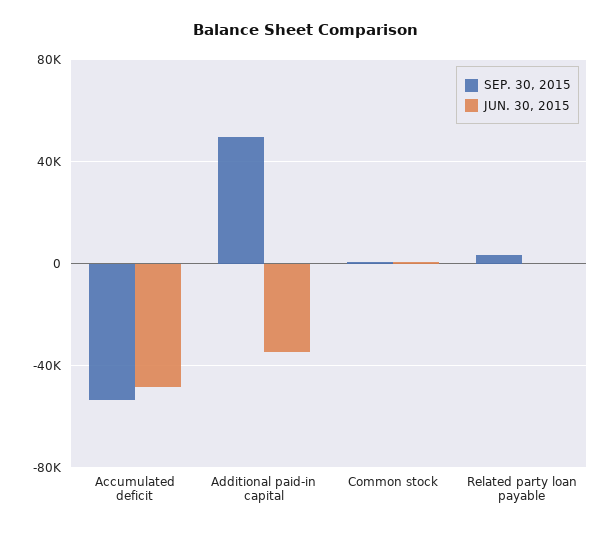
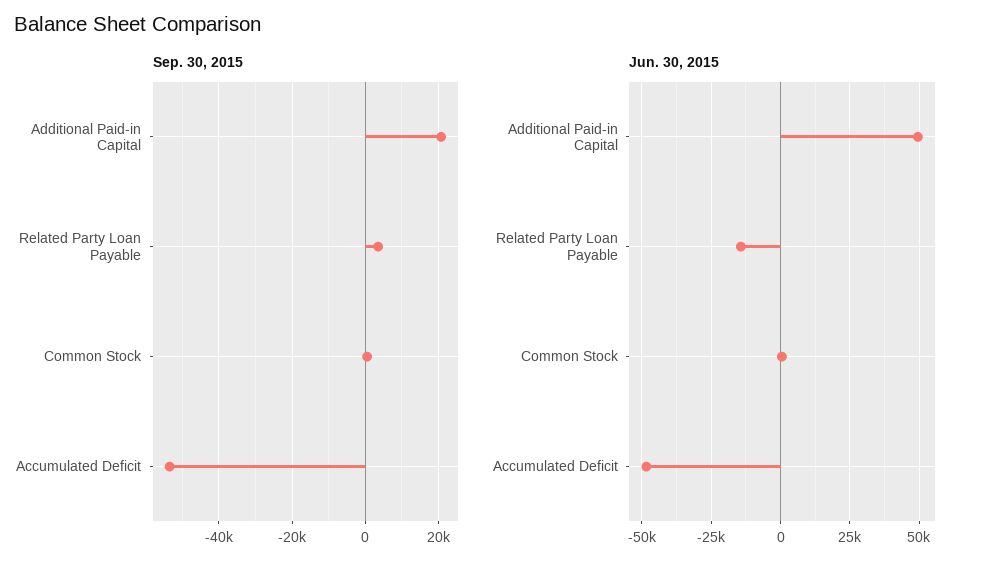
  {
    "SEP. 30, 2015": {
      "Accumulated deficit": -54000,
-     "Additional paid-in capital": 50000,
+     "Additional paid-in capital": 20000,
      "Common stock": 0,
      "Related party loan payable": 4000
    },
    "JUN. 30, 2015": {
      "Accumulated deficit": -47500,
-     "Additional paid-in capital": -35000,
+     "Additional paid-in capital": 50000,
      "Common stock": 0,
-     "Related party loan payable": 0
+     "Related party loan payable": -15000
    }
  }

